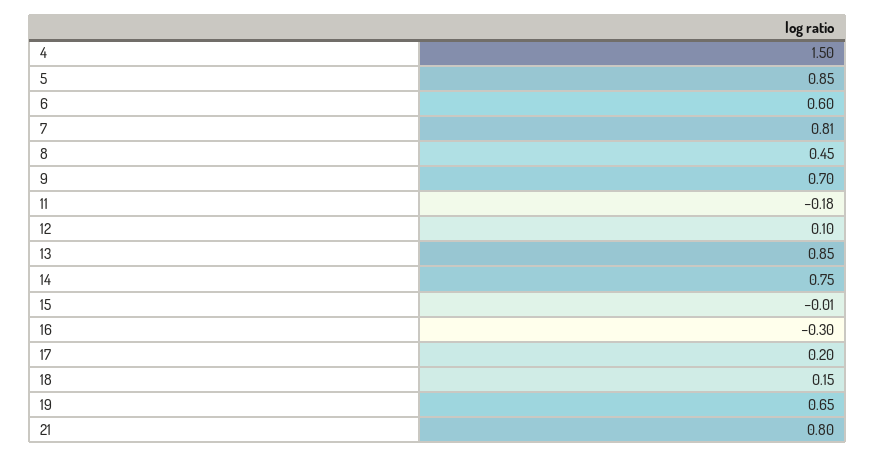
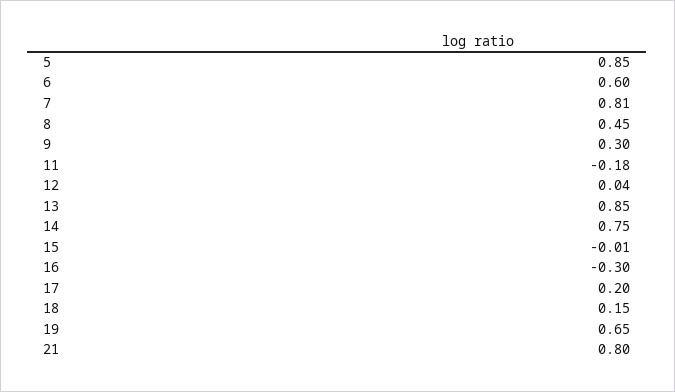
  {
-   "4": 1.5,
    "5": 0.85,
    "6": 0.6,
    "7": 0.81,
    "8": 0.45,
-   "9": 0.7,
+   "9": 0.3,
    "11": -0.18,
-   "12": 0.1,
+   "12": 0.04,
    "13": 0.85,
    "14": 0.75,
    "15": -0.01,
    "16": -0.3,
    "17": 0.2,
    "18": 0.15,
    "19": 0.65,
    "21": 0.8
  }

